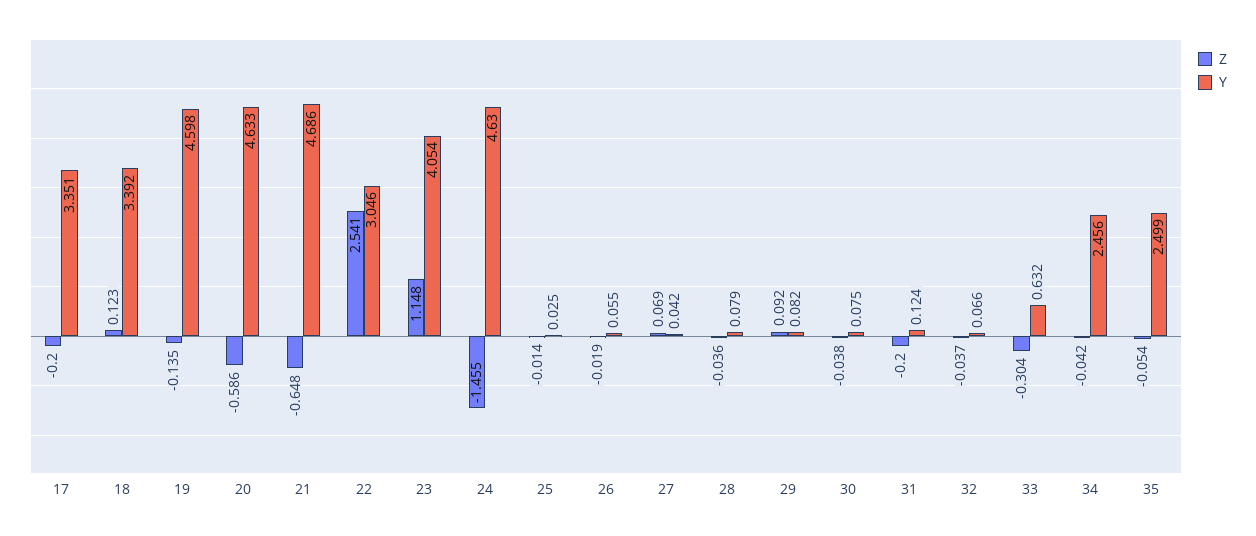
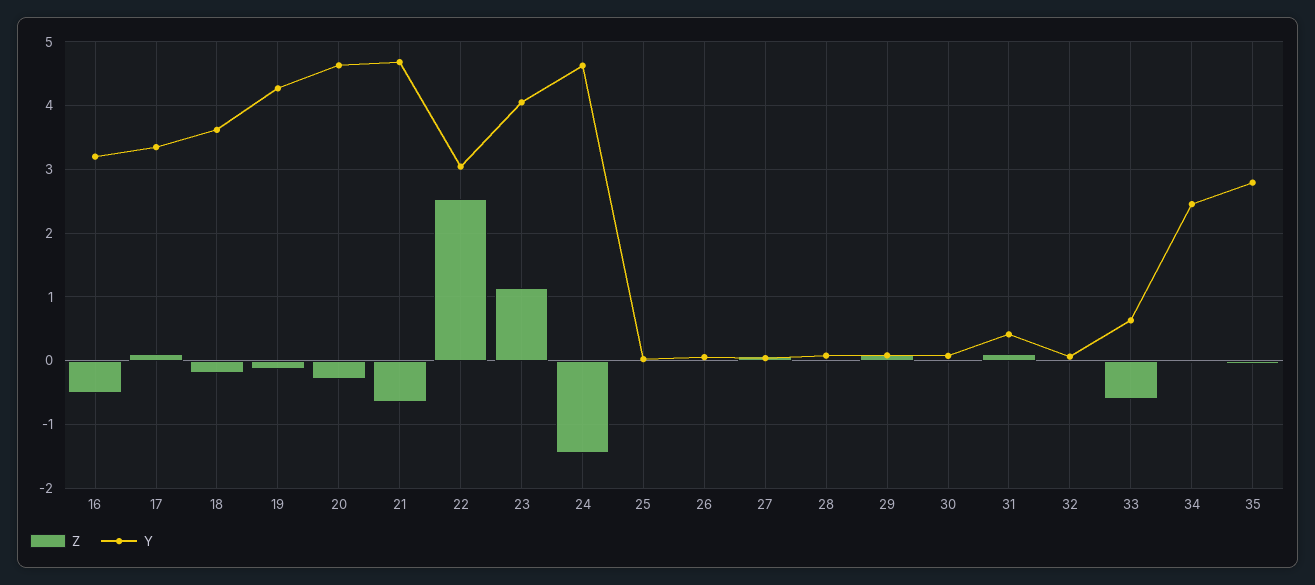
  {
    "Z": {
-     "17": -0.2,
+     "17": 0.1,
-     "18": 0.123,
+     "18": -0.2,
      "19": -0.135,
-     "20": -0.586,
+     "20": -0.3,
      "21": -0.648,
      "22": 2.541,
      "23": 1.148,
      "24": -1.455,
      "25": -0.014,
      "26": -0.019,
      "27": 0.069,
      "28": -0.036,
      "29": 0.092,
      "30": -0.038,
-     "31": -0.2,
+     "31": 0.1,
      "32": -0.037,
-     "33": -0.304,
+     "33": -0.6,
      "34": -0.042,
-     "35": -0.054
+     "35": -0.054,
+     "16": -0.5
    },
    "Y": {
      "17": 3.351,
-     "18": 3.392,
+     "18": 3.6,
-     "19": 4.598,
+     "19": 4.3,
      "20": 4.633,
      "21": 4.686,
      "22": 3.046,
      "23": 4.054,
      "24": 4.63,
      "25": 0.025,
      "26": 0.055,
      "27": 0.042,
      "28": 0.079,
      "29": 0.082,
      "30": 0.075,
-     "31": 0.124,
+     "31": 0.4,
      "32": 0.066,
      "33": 0.632,
      "34": 2.456,
-     "35": 2.499
+     "35": 2.8,
+     "16": 3.2
    }
  }

